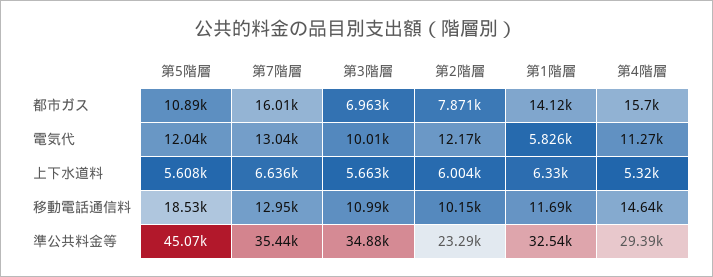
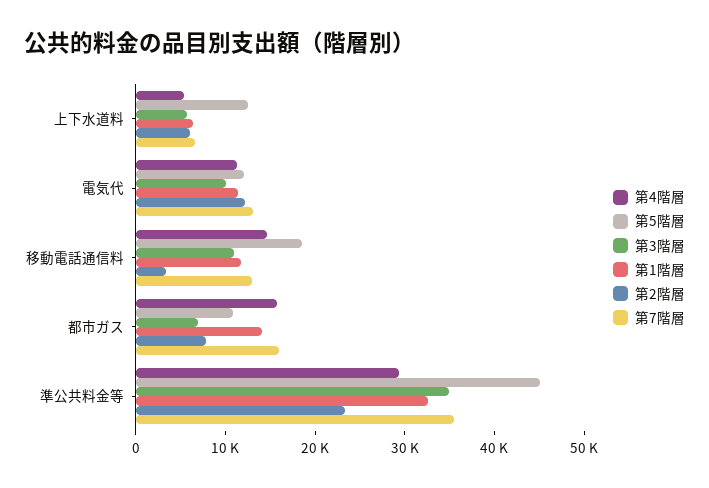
  {
    "第5階層": {
      "都市ガス": 10890,
      "電気代": 12040,
-     "上下水道料": 5608,
+     "上下水道料": 12000,
      "移動電話通信料": 18530,
      "準公共料金等": 45070
    },
    "第7階層": {
      "都市ガス": 16010,
      "電気代": 13040,
      "上下水道料": 6636,
      "移動電話通信料": 12950,
      "準公共料金等": 35440
    },
    "第3階層": {
      "都市ガス": 6963,
      "電気代": 10010,
      "上下水道料": 5663,
      "移動電話通信料": 10990,
      "準公共料金等": 34880
    },
    "第2階層": {
      "都市ガス": 7871,
      "電気代": 12170,
      "上下水道料": 6004,
-     "移動電話通信料": 10150,
+     "移動電話通信料": 4000,
      "準公共料金等": 23290
    },
    "第1階層": {
      "都市ガス": 14120,
-     "電気代": 5826,
+     "電気代": 12000,
      "上下水道料": 6330,
      "移動電話通信料": 11690,
      "準公共料金等": 32540
    },
    "第4階層": {
      "都市ガス": 15700,
      "電気代": 11270,
      "上下水道料": 5320,
      "移動電話通信料": 14640,
      "準公共料金等": 29390
    }
  }

